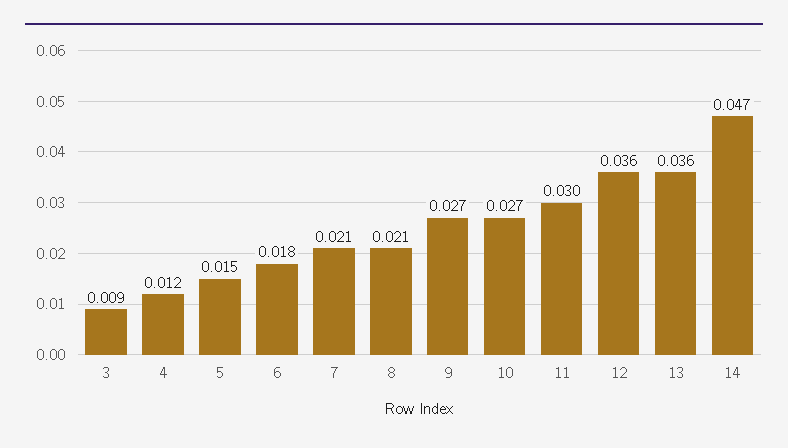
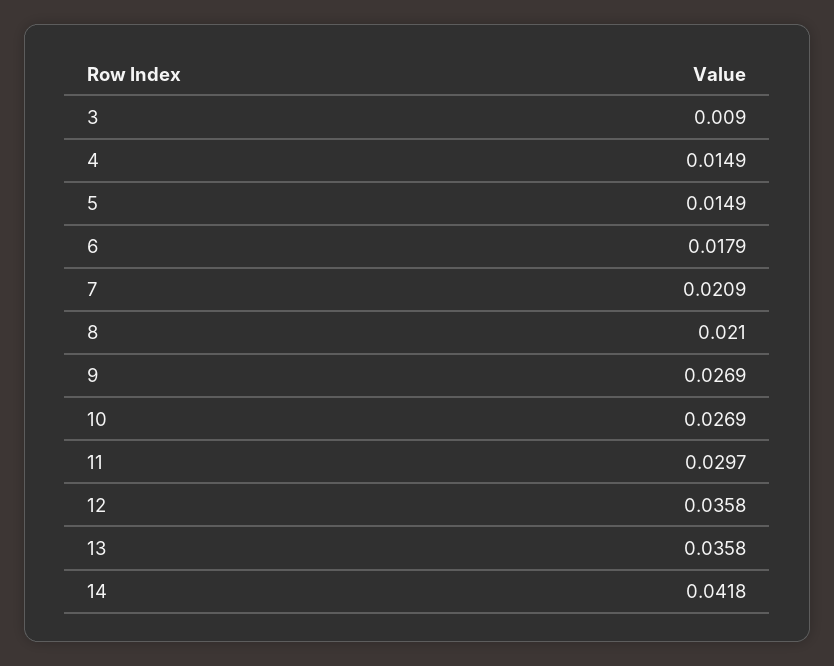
  {
    "3": 0.009,
-   "4": 0.012,
+   "4": 0.0149,
    "5": 0.0149,
    "6": 0.0179,
    "7": 0.0209,
    "8": 0.021,
    "9": 0.0269,
    "10": 0.0269,
    "11": 0.0297,
    "12": 0.0358,
    "13": 0.0358,
-   "14": 0.047
+   "14": 0.0418
  }

